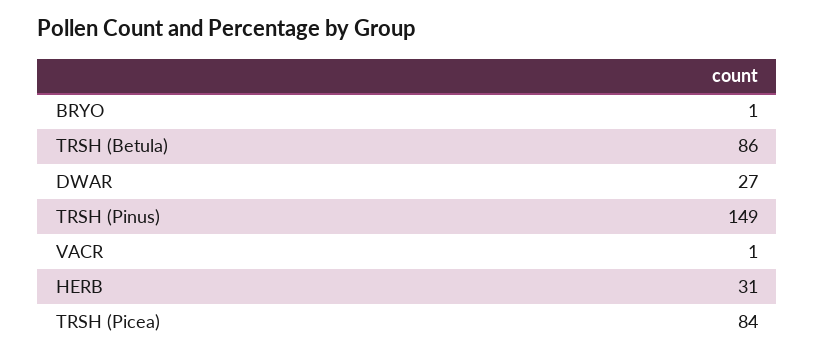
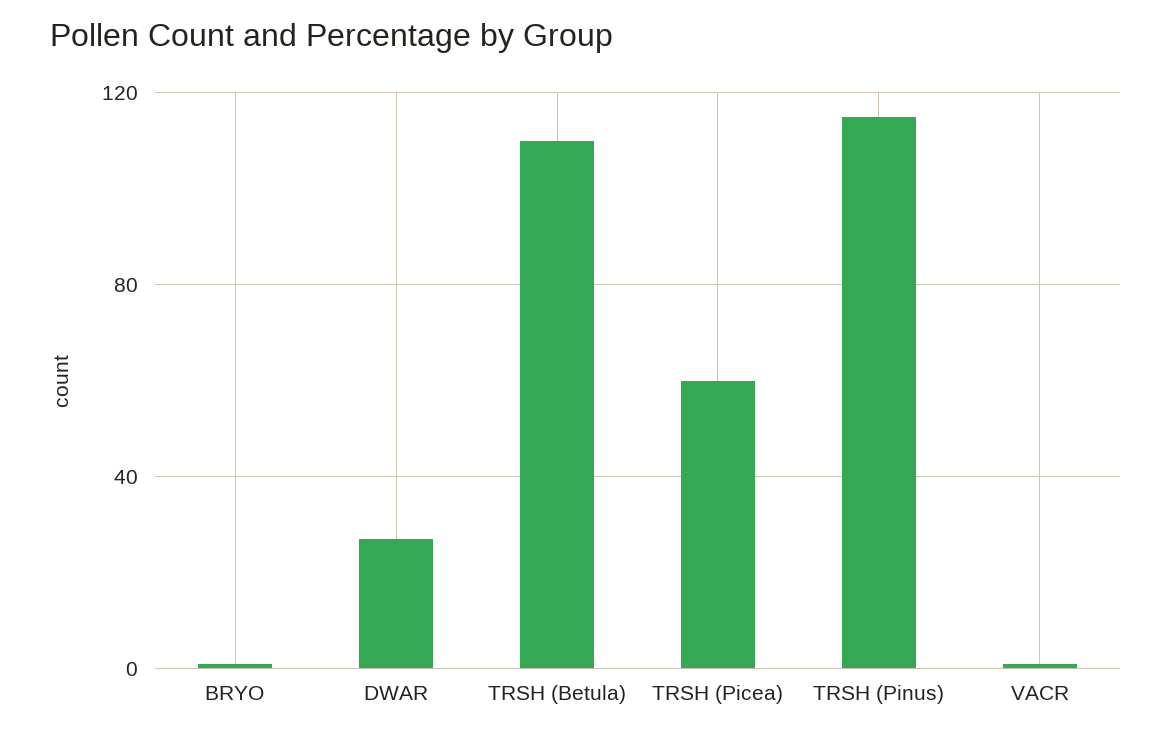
  {
    "BRYO": 1,
-   "TRSH (Betula)": 86,
+   "TRSH (Betula)": 110,
    "DWAR": 27,
-   "TRSH (Pinus)": 149,
+   "TRSH (Pinus)": 115,
    "VACR": 1,
-   "HERB": 31,
-   "TRSH (Picea)": 84
+   "TRSH (Picea)": 60
  }

